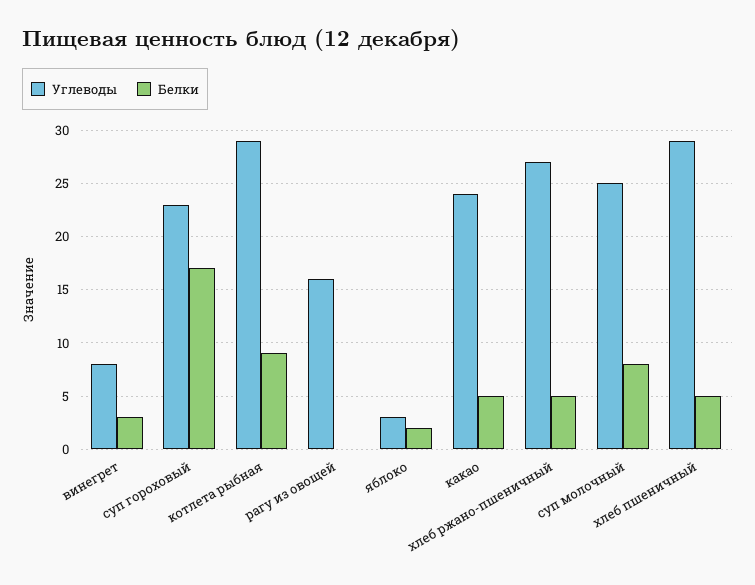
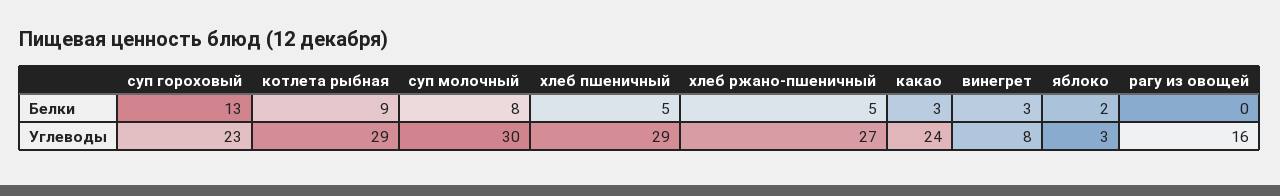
  {
    "Углеводы": {
      "винегрет": 8,
      "суп гороховый": 23,
      "котлета рыбная": 29,
      "рагу из овощей": 16,
      "яблоко": 3,
      "какао": 24,
      "хлеб ржано-пшеничный": 27,
-     "суп молочный": 25,
+     "суп молочный": 30,
      "хлеб пшеничный": 29
    },
    "Белки": {
      "винегрет": 3,
-     "суп гороховый": 17,
+     "суп гороховый": 13,
      "котлета рыбная": 9,
      "рагу из овощей": 0,
      "яблоко": 2,
-     "какао": 5,
+     "какао": 3,
      "хлеб ржано-пшеничный": 5,
      "суп молочный": 8,
      "хлеб пшеничный": 5
    }
  }

